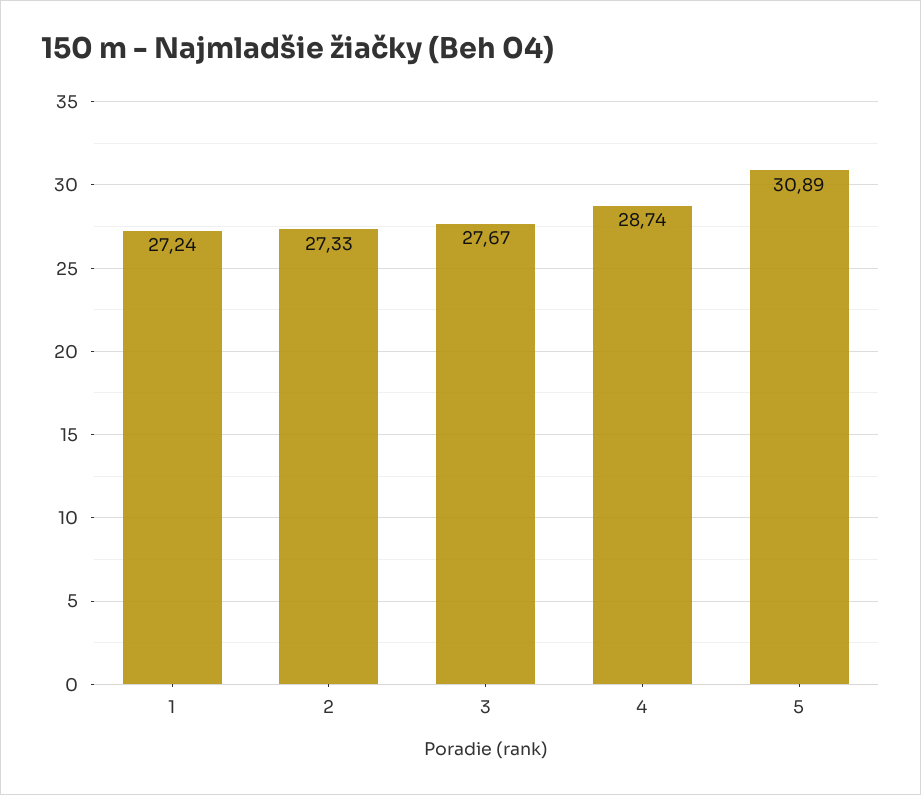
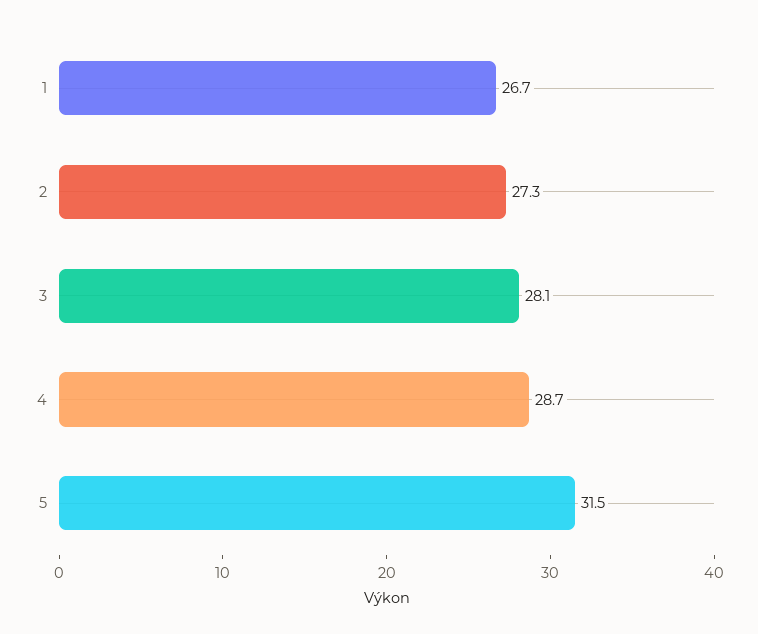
  {
-   "1": 27.24,
+   "1": 26.7,
    "2": 27.33,
-   "3": 27.67,
+   "3": 28.1,
    "4": 28.74,
-   "5": 30.89
+   "5": 31.5
  }

